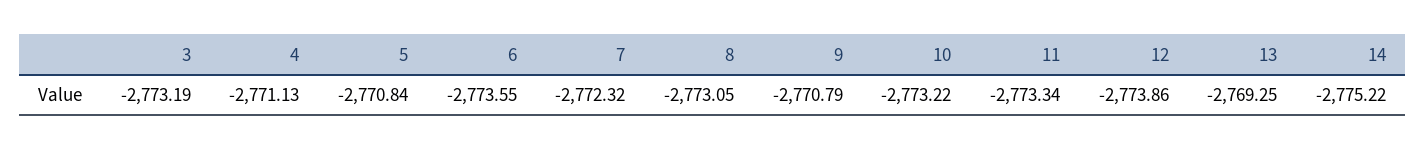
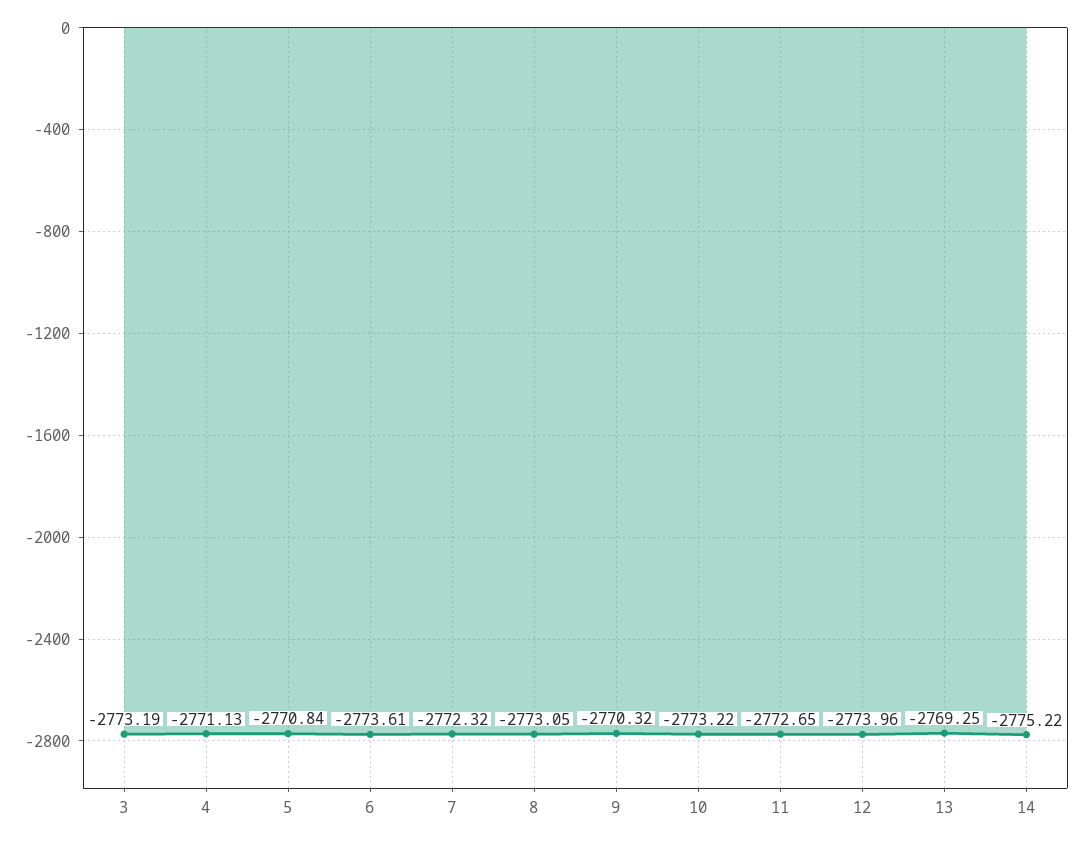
  {
    "3": -2773.19,
    "4": -2771.13,
    "5": -2770.84,
-   "6": -2773.55,
+   "6": -2773.61,
    "7": -2772.32,
    "8": -2773.05,
-   "9": -2770.79,
+   "9": -2770.32,
    "10": -2773.22,
-   "11": -2773.34,
+   "11": -2772.65,
-   "12": -2773.86,
+   "12": -2773.96,
    "13": -2769.25,
    "14": -2775.22
  }

